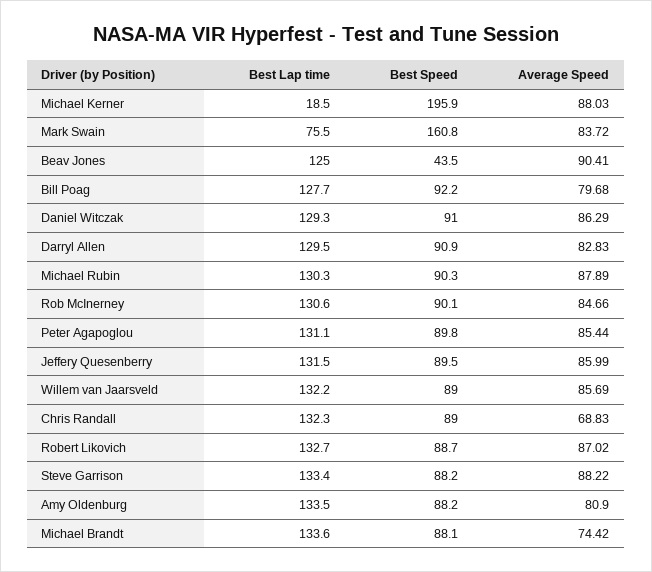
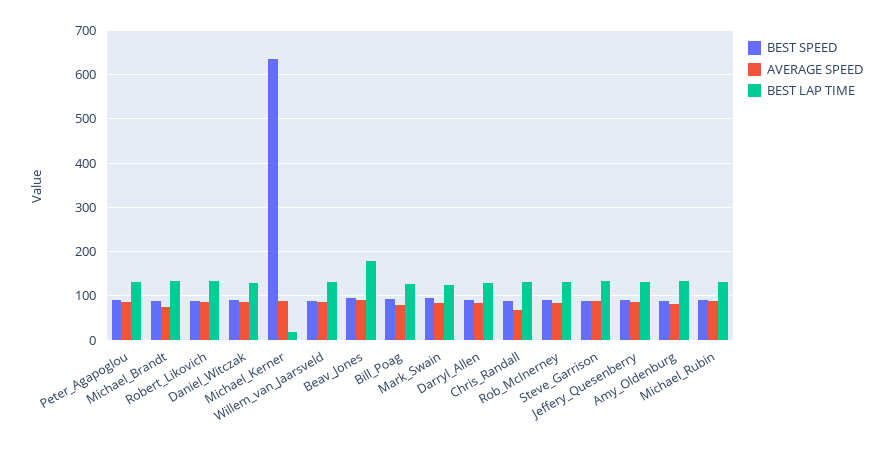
  {
    "Best Lap time": {
      "Michael Kerner": 18.5,
-     "Mark Swain": 75.5,
+     "Mark Swain": 120,
-     "Beav Jones": 125,
+     "Beav Jones": 180,
      "Bill Poag": 127.7,
      "Daniel Witczak": 129.3,
      "Darryl Allen": 129.5,
      "Michael Rubin": 130.3,
      "Rob McInerney": 130.6,
      "Peter Agapoglou": 131.1,
      "Jeffery Quesenberry": 131.5,
      "Willem van Jaarsveld": 132.2,
      "Chris Randall": 132.3,
      "Robert Likovich": 132.7,
      "Steve Garrison": 133.4,
      "Amy Oldenburg": 133.5,
      "Michael Brandt": 133.6
    },
    "Best Speed": {
-     "Michael Kerner": 195.9,
+     "Michael Kerner": 640,
-     "Mark Swain": 160.8,
+     "Mark Swain": 100,
-     "Beav Jones": 43.5,
+     "Beav Jones": 100,
      "Bill Poag": 92.2,
      "Daniel Witczak": 91,
      "Darryl Allen": 90.9,
      "Michael Rubin": 90.3,
      "Rob McInerney": 90.1,
      "Peter Agapoglou": 89.8,
      "Jeffery Quesenberry": 89.5,
      "Willem van Jaarsveld": 89,
      "Chris Randall": 89,
      "Robert Likovich": 88.7,
      "Steve Garrison": 88.2,
      "Amy Oldenburg": 88.2,
      "Michael Brandt": 88.1
    },
    "Average Speed": {
      "Michael Kerner": 88.03,
      "Mark Swain": 83.72,
      "Beav Jones": 90.41,
      "Bill Poag": 79.68,
      "Daniel Witczak": 86.29,
      "Darryl Allen": 82.83,
      "Michael Rubin": 87.89,
      "Rob McInerney": 84.66,
      "Peter Agapoglou": 85.44,
      "Jeffery Quesenberry": 85.99,
      "Willem van Jaarsveld": 85.69,
      "Chris Randall": 68.83,
      "Robert Likovich": 87.02,
      "Steve Garrison": 88.22,
      "Amy Oldenburg": 80.9,
      "Michael Brandt": 74.42
    }
  }

